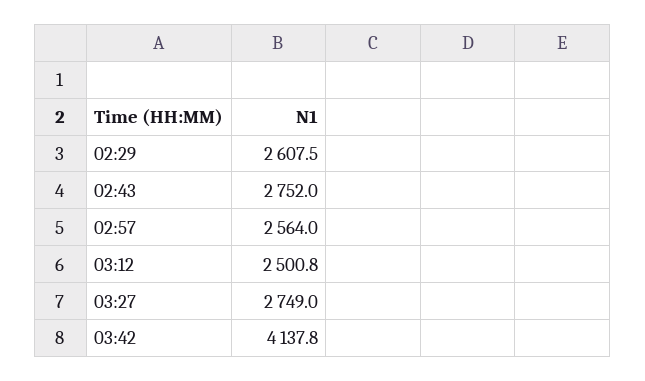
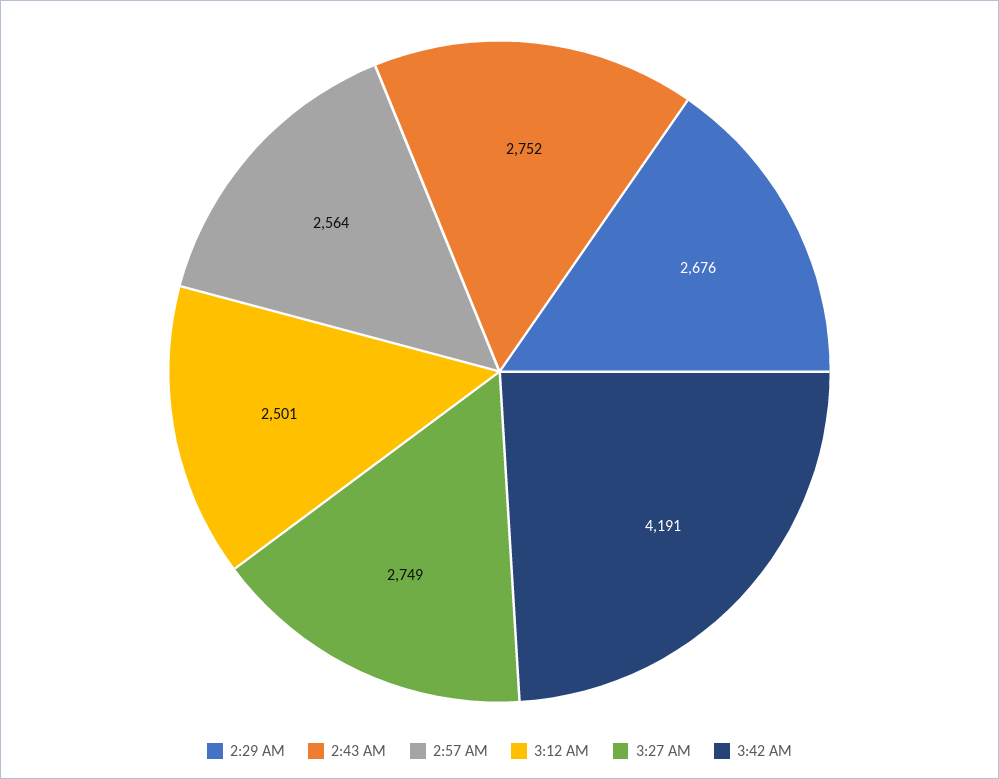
  {
-   "02:29": 2607.5,
+   "02:29": 2676,
    "02:43": 2752,
    "02:57": 2564,
    "03:12": 2500.8,
    "03:27": 2749,
-   "03:42": 4137.8
+   "03:42": 4191
  }

